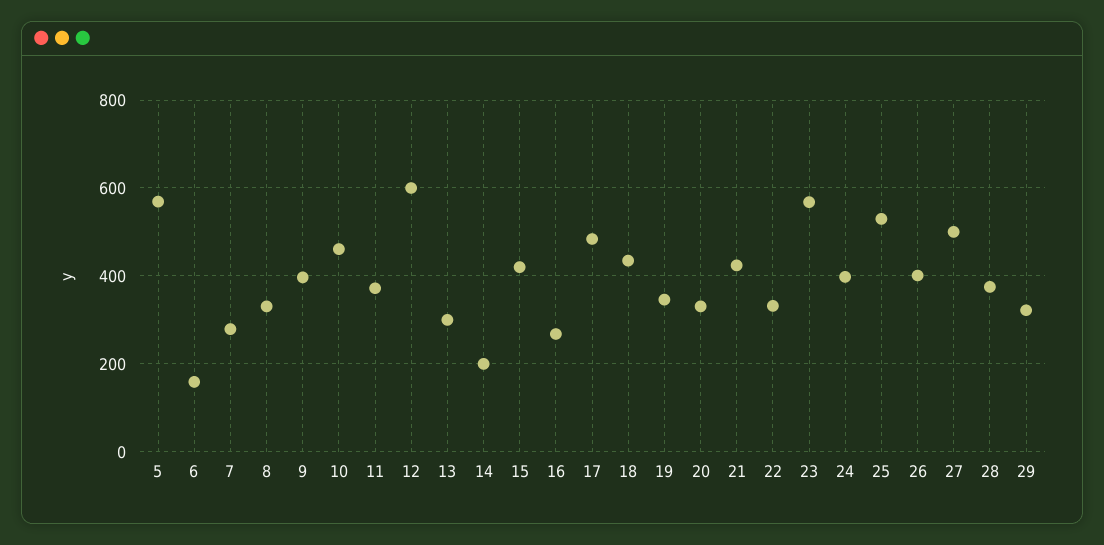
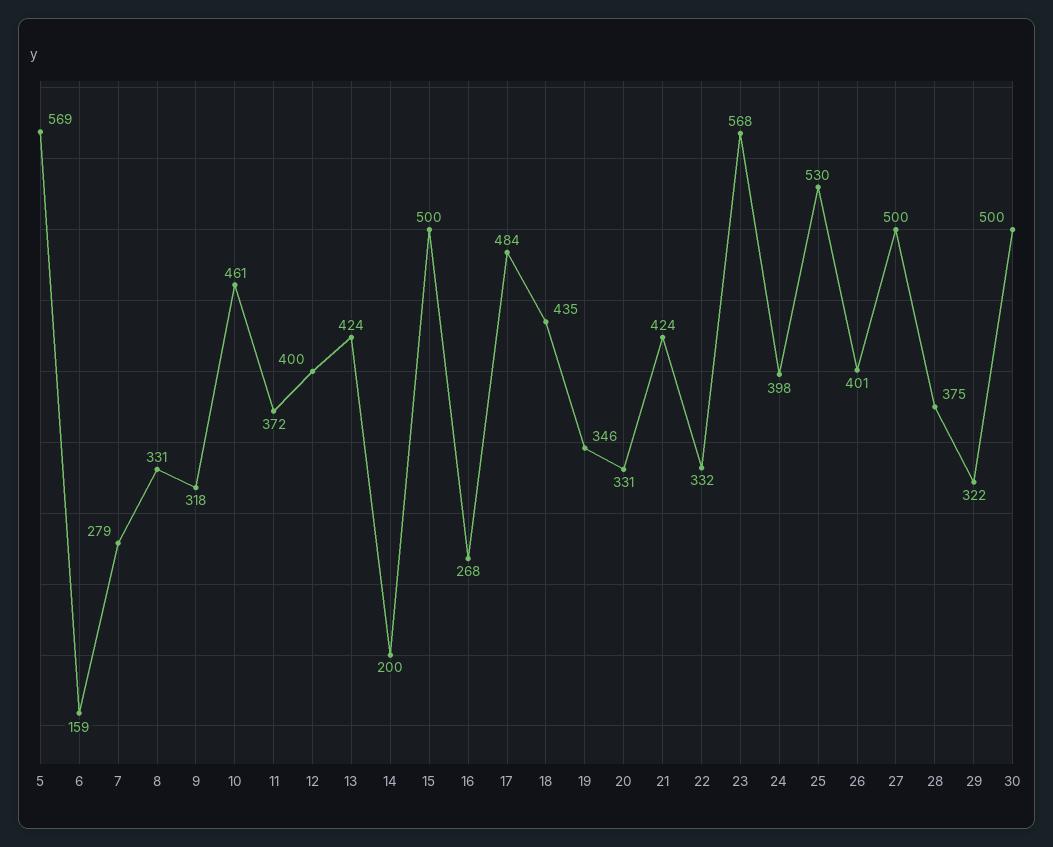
  {
    "5": 569,
    "6": 159,
    "7": 279,
    "8": 331,
-   "9": 400,
+   "9": 318,
    "10": 461,
    "11": 372,
-   "12": 600,
+   "12": 400,
-   "13": 300,
+   "13": 424,
    "14": 200,
-   "15": 420,
+   "15": 500,
    "16": 268,
    "17": 484,
    "18": 435,
    "19": 346,
    "20": 331,
    "21": 424,
    "22": 332,
    "23": 568,
    "24": 398,
    "25": 530,
    "26": 401,
    "27": 500,
    "28": 375,
-   "29": 322
+   "29": 322,
+   "30": 500
  }

